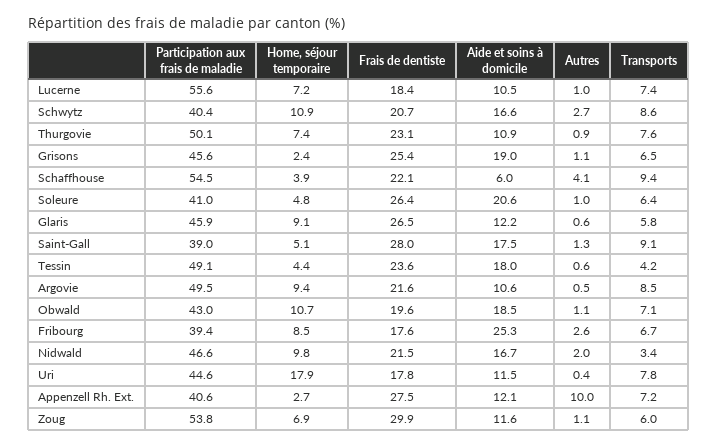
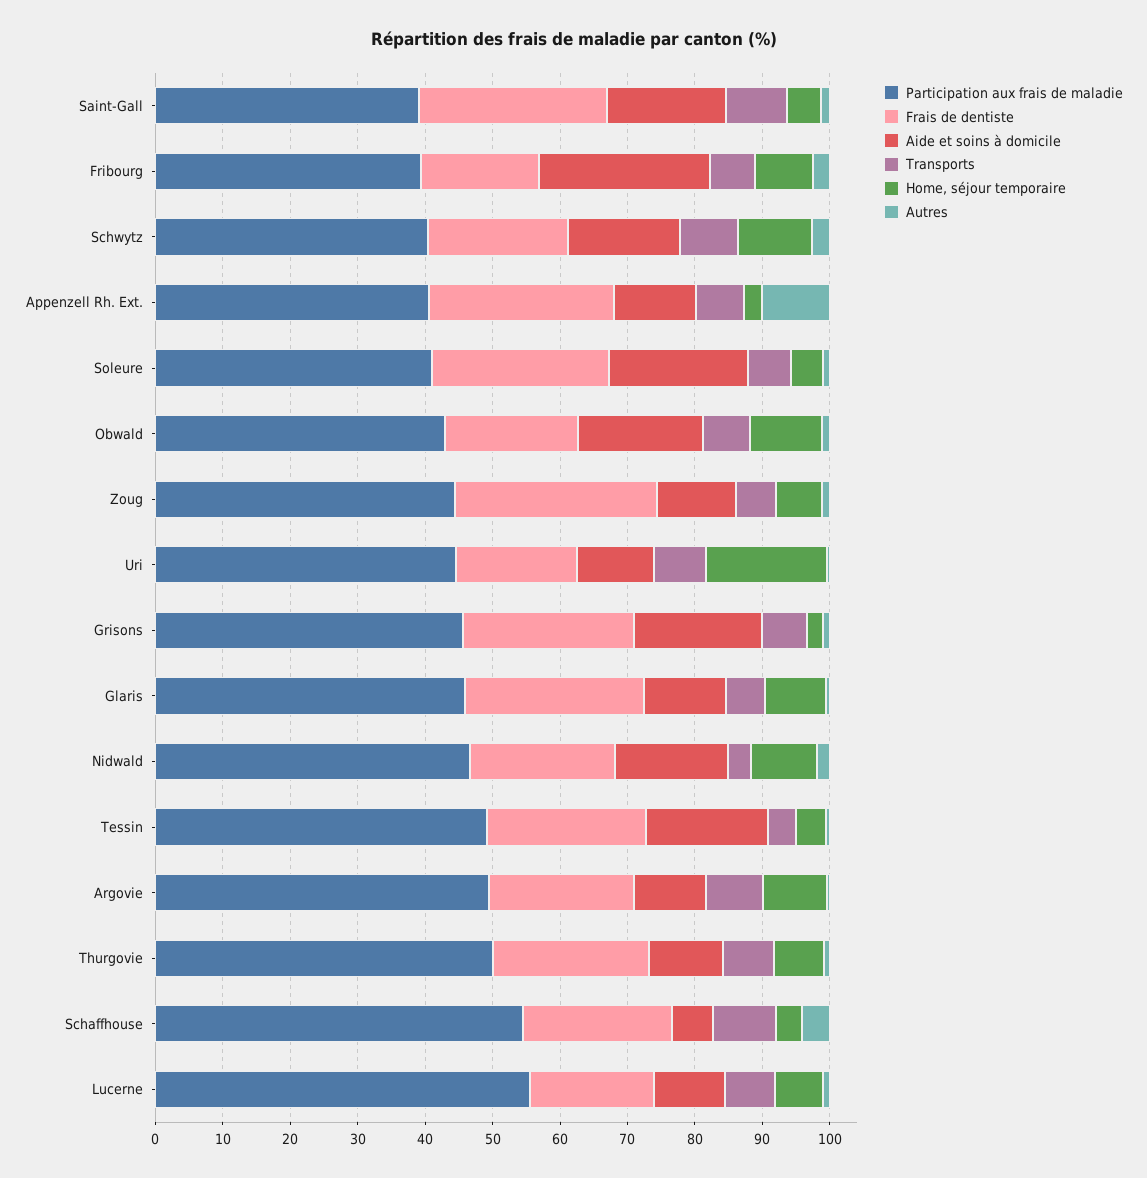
  {
    "Participation aux frais de maladie": {
      "Lucerne": 55.6,
      "Schwytz": 40.4,
      "Thurgovie": 50.1,
      "Grisons": 45.6,
      "Schaffhouse": 54.5,
      "Soleure": 41,
      "Glaris": 45.9,
      "Saint-Gall": 39,
      "Tessin": 49.1,
      "Argovie": 49.5,
      "Obwald": 43,
      "Fribourg": 39.4,
      "Nidwald": 46.6,
      "Uri": 44.6,
      "Appenzell Rh. Ext.": 40.6,
-     "Zoug": 53.8
+     "Zoug": 44
    },
    "Home, séjour temporaire": {
      "Lucerne": 7.2,
      "Schwytz": 10.9,
      "Thurgovie": 7.4,
      "Grisons": 2.4,
      "Schaffhouse": 3.9,
      "Soleure": 4.8,
      "Glaris": 9.1,
      "Saint-Gall": 5.1,
      "Tessin": 4.4,
      "Argovie": 9.4,
      "Obwald": 10.7,
      "Fribourg": 8.5,
      "Nidwald": 9.8,
      "Uri": 17.9,
      "Appenzell Rh. Ext.": 2.7,
      "Zoug": 6.9
    },
    "Frais de dentiste": {
      "Lucerne": 18.4,
      "Schwytz": 20.7,
      "Thurgovie": 23.1,
      "Grisons": 25.4,
      "Schaffhouse": 22.1,
      "Soleure": 26.4,
      "Glaris": 26.5,
      "Saint-Gall": 28,
      "Tessin": 23.6,
      "Argovie": 21.6,
      "Obwald": 19.6,
      "Fribourg": 17.6,
      "Nidwald": 21.5,
      "Uri": 17.8,
      "Appenzell Rh. Ext.": 27.5,
      "Zoug": 29.9
    },
    "Aide et soins à domicile": {
      "Lucerne": 10.5,
      "Schwytz": 16.6,
      "Thurgovie": 10.9,
      "Grisons": 19,
      "Schaffhouse": 6,
      "Soleure": 20.6,
      "Glaris": 12.2,
      "Saint-Gall": 17.5,
      "Tessin": 18,
      "Argovie": 10.6,
      "Obwald": 18.5,
      "Fribourg": 25.3,
      "Nidwald": 16.7,
      "Uri": 11.5,
      "Appenzell Rh. Ext.": 12.1,
      "Zoug": 11.6
    },
    "Autres": {
      "Lucerne": 1,
      "Schwytz": 2.7,
      "Thurgovie": 0.9,
      "Grisons": 1.1,
      "Schaffhouse": 4.1,
      "Soleure": 1,
      "Glaris": 0.6,
      "Saint-Gall": 1.3,
      "Tessin": 0.6,
      "Argovie": 0.5,
      "Obwald": 1.1,
      "Fribourg": 2.6,
      "Nidwald": 2,
      "Uri": 0.4,
      "Appenzell Rh. Ext.": 10,
      "Zoug": 1.1
    },
    "Transports": {
      "Lucerne": 7.4,
      "Schwytz": 8.6,
      "Thurgovie": 7.6,
      "Grisons": 6.5,
      "Schaffhouse": 9.4,
      "Soleure": 6.4,
      "Glaris": 5.8,
      "Saint-Gall": 9.1,
      "Tessin": 4.2,
      "Argovie": 8.5,
      "Obwald": 7.1,
      "Fribourg": 6.7,
      "Nidwald": 3.4,
      "Uri": 7.8,
      "Appenzell Rh. Ext.": 7.2,
      "Zoug": 6
    }
  }

